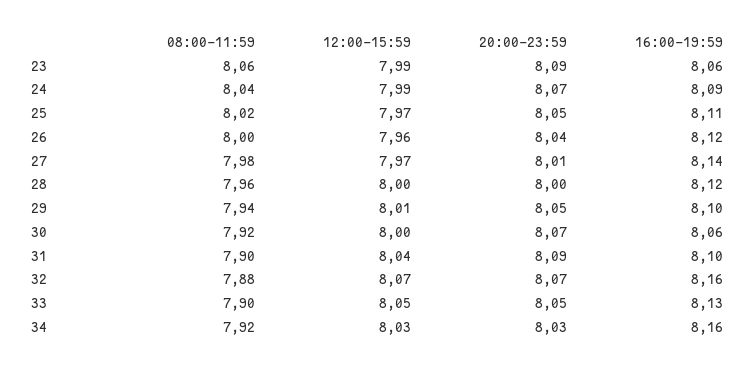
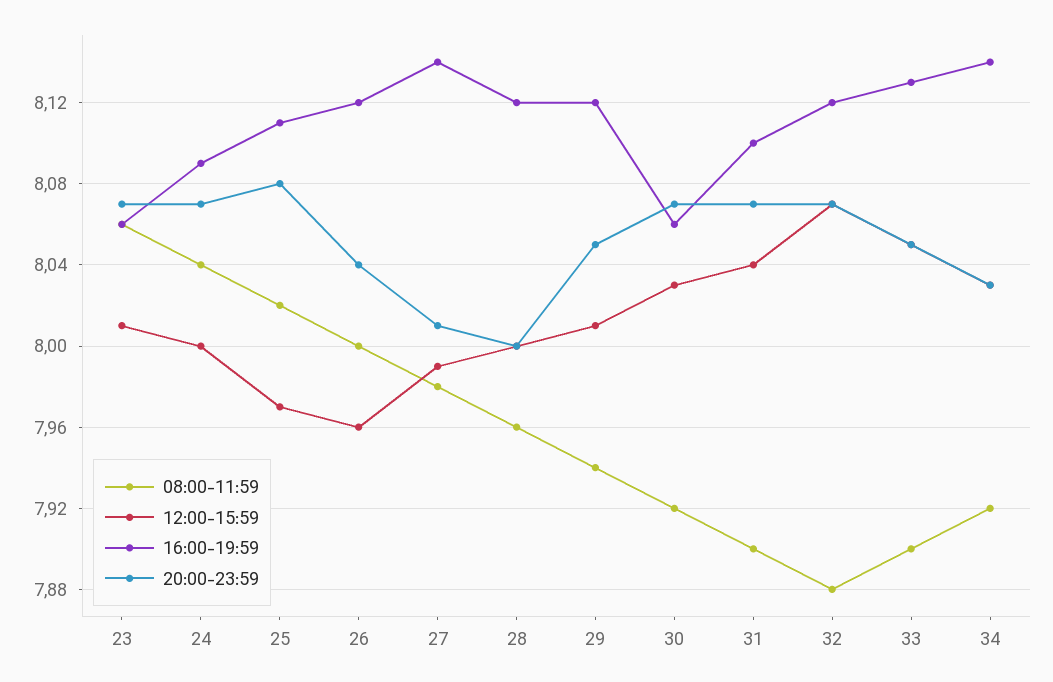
  {
    "08:00-11:59": {
      "23": 8.06,
      "24": 8.04,
      "25": 8.02,
      "26": 8,
      "27": 7.98,
      "28": 7.96,
      "29": 7.94,
      "30": 7.92,
      "31": 7.9,
      "32": 7.88,
      "33": 7.9,
      "34": 7.92
    },
    "12:00-15:59": {
-     "23": 7.99,
+     "23": 8.01,
-     "24": 7.99,
+     "24": 8,
      "25": 7.97,
      "26": 7.96,
-     "27": 7.97,
+     "27": 7.99,
      "28": 8,
      "29": 8.01,
-     "30": 8,
+     "30": 8.03,
      "31": 8.04,
      "32": 8.07,
      "33": 8.05,
      "34": 8.03
    },
    "20:00-23:59": {
-     "23": 8.09,
+     "23": 8.07,
      "24": 8.07,
-     "25": 8.05,
+     "25": 8.08,
      "26": 8.04,
      "27": 8.01,
      "28": 8,
      "29": 8.05,
      "30": 8.07,
-     "31": 8.09,
+     "31": 8.07,
      "32": 8.07,
      "33": 8.05,
      "34": 8.03
    },
    "16:00-19:59": {
      "23": 8.06,
      "24": 8.09,
      "25": 8.11,
      "26": 8.12,
      "27": 8.14,
      "28": 8.12,
-     "29": 8.1,
+     "29": 8.12,
      "30": 8.06,
      "31": 8.1,
-     "32": 8.16,
+     "32": 8.12,
      "33": 8.13,
-     "34": 8.16
+     "34": 8.14
    }
  }

